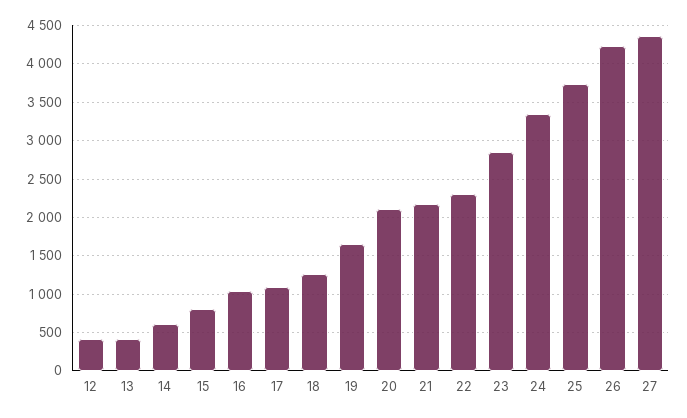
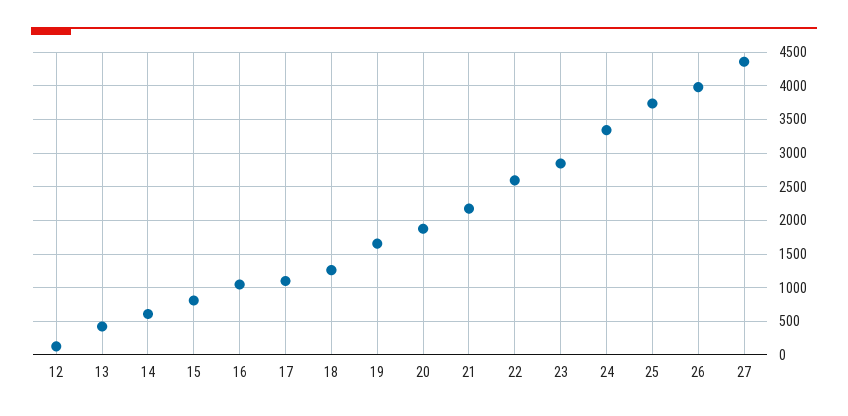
  {
-   "12": 400,
+   "12": 100,
    "13": 400,
    "14": 600,
    "15": 800,
    "16": 1000,
    "17": 1100,
    "18": 1300,
    "19": 1700,
-   "20": 2100,
+   "20": 1900,
    "21": 2200,
-   "22": 2300,
+   "22": 2600,
    "23": 2800,
    "24": 3300,
    "25": 3700,
-   "26": 4200,
+   "26": 4000,
    "27": 4400
  }

